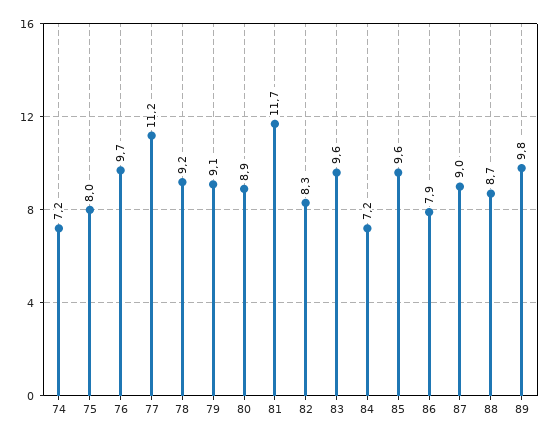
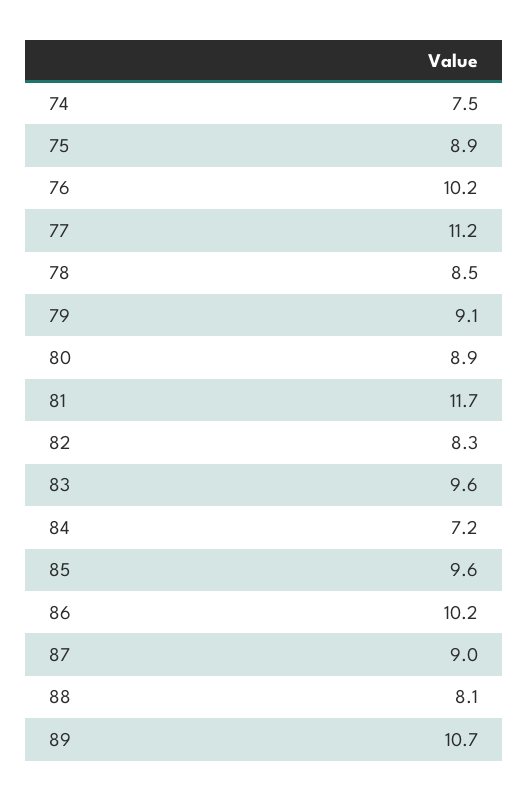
  {
-   "74": 7.2,
+   "74": 7.5,
-   "75": 8,
+   "75": 8.9,
-   "76": 9.7,
+   "76": 10.2,
    "77": 11.2,
-   "78": 9.2,
+   "78": 8.5,
    "79": 9.1,
    "80": 8.9,
    "81": 11.7,
    "82": 8.3,
    "83": 9.6,
    "84": 7.2,
    "85": 9.6,
-   "86": 7.9,
+   "86": 10.2,
    "87": 9,
-   "88": 8.7,
+   "88": 8.1,
-   "89": 9.8
+   "89": 10.7
  }

